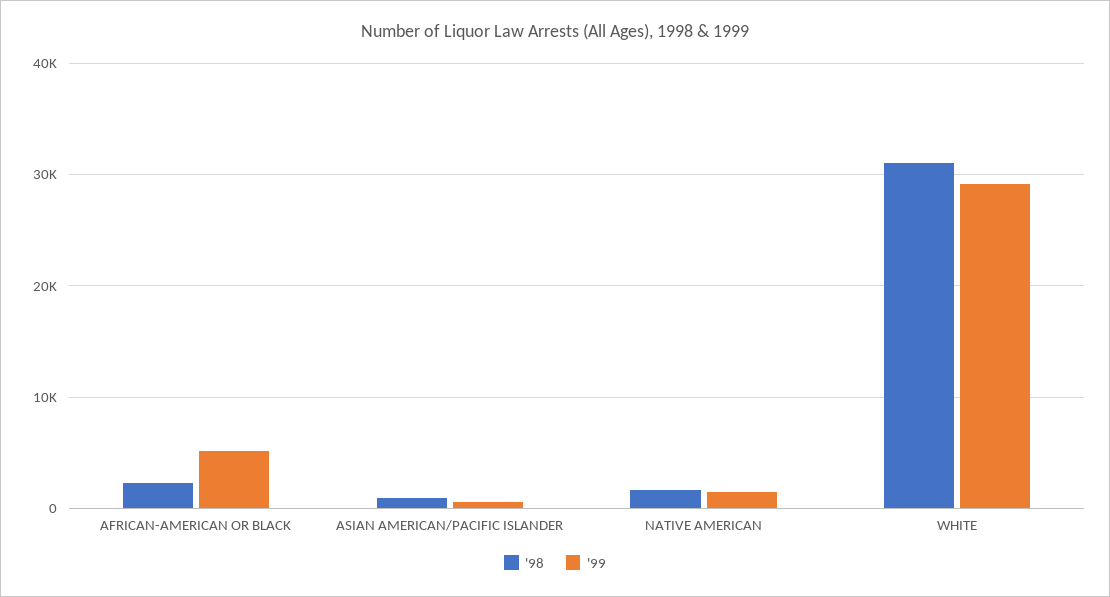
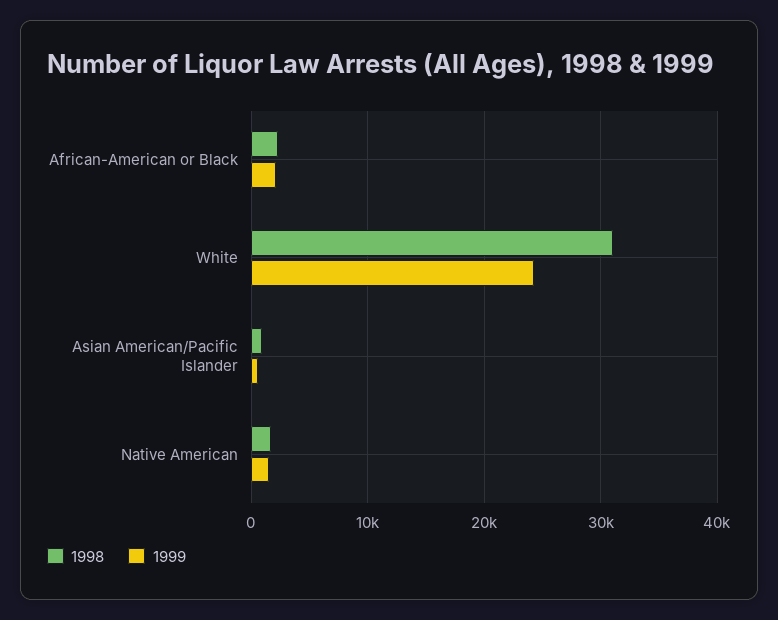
  {
    "'98": {
      "AFRICAN-AMERICAN OR BLACK": 2000,
      "ASIAN AMERICAN/PACIFIC ISLANDER": 1000,
      "NATIVE AMERICAN": 2000,
      "WHITE": 31000
    },
    "'99": {
-     "AFRICAN-AMERICAN OR BLACK": 5000,
+     "AFRICAN-AMERICAN OR BLACK": 2000,
      "ASIAN AMERICAN/PACIFIC ISLANDER": 1000,
      "NATIVE AMERICAN": 2000,
-     "WHITE": 29000
+     "WHITE": 24000
    }
  }

